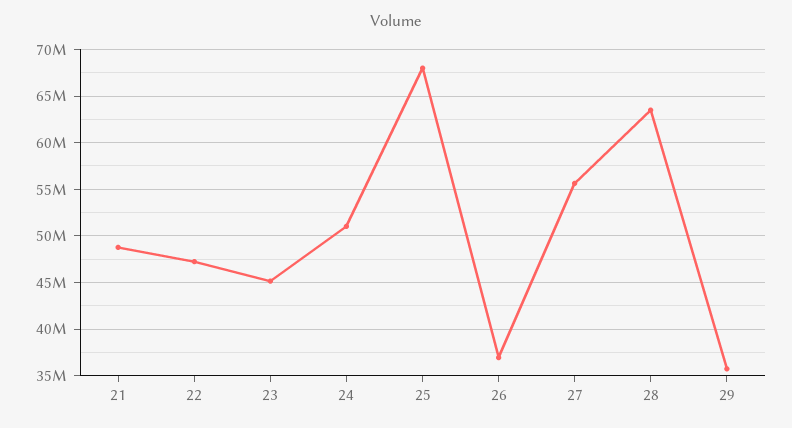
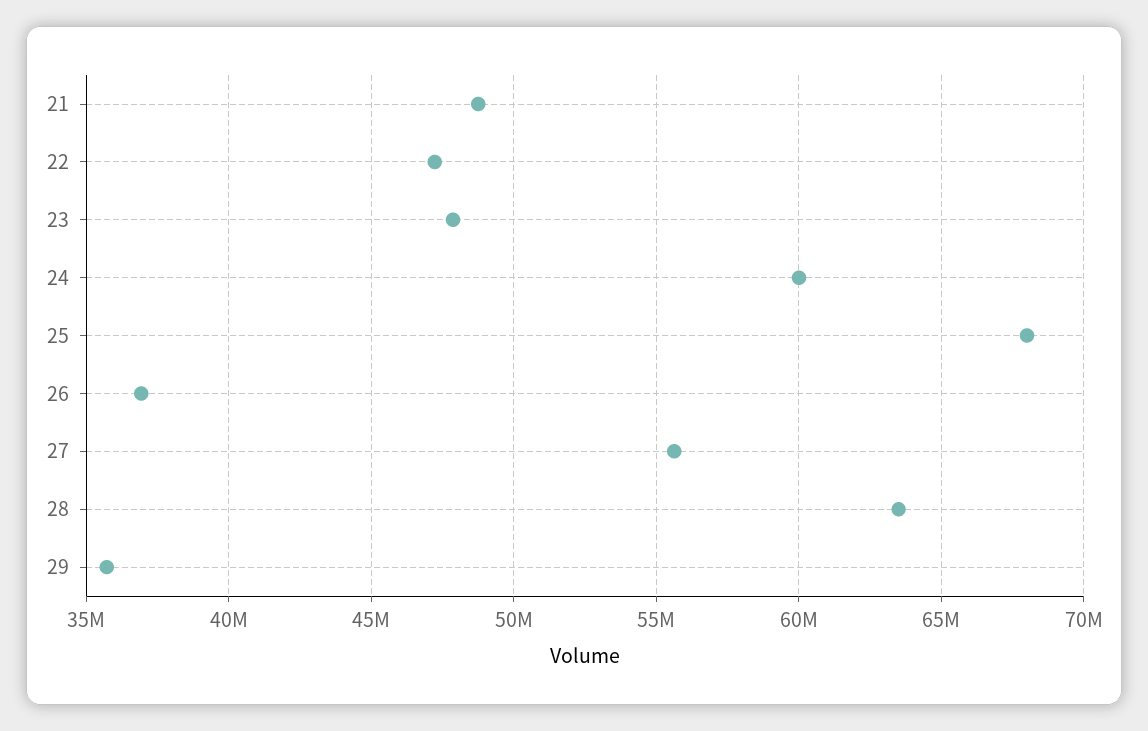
  {
    "21": 49000000,
    "22": 47000000,
-   "23": 45000000,
+   "23": 48000000,
-   "24": 51000000,
+   "24": 60000000,
    "25": 68000000,
    "26": 37000000,
    "27": 55500000,
    "28": 63500000,
    "29": 35500000
  }

